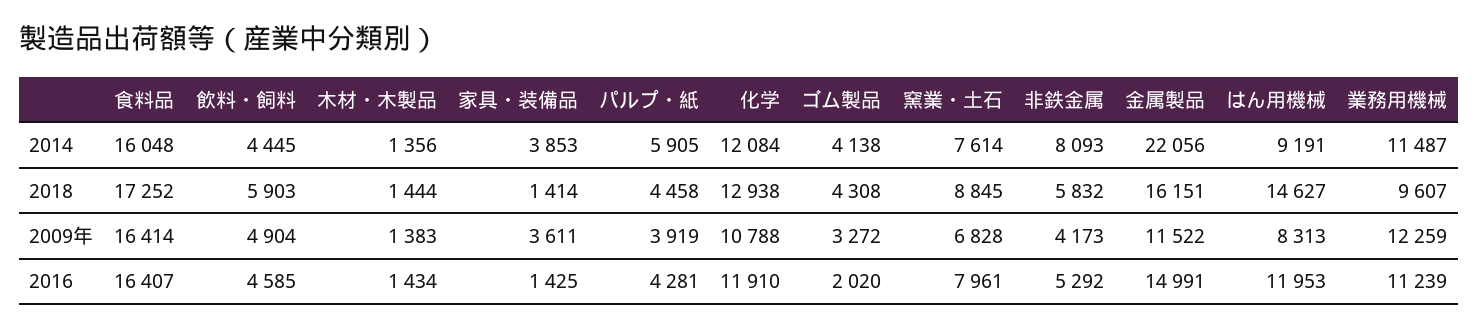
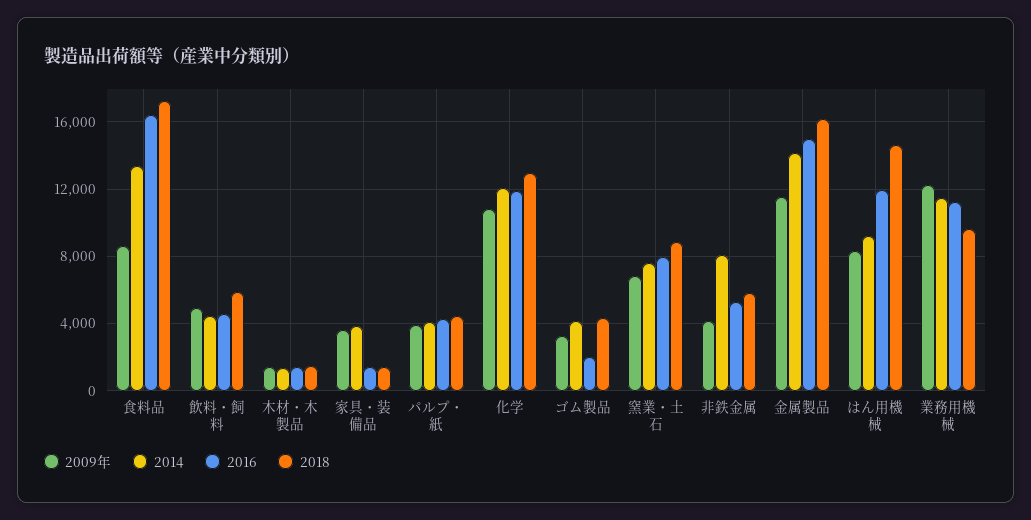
  {
    "2014": {
-     "食料品": 16048,
+     "食料品": 13500,
      "飲料・飼料": 4445,
      "木材・木製品": 1356,
      "家具・装備品": 3853,
-     "パルプ・紙": 5905,
+     "パルプ・紙": 4000,
      "化学": 12084,
      "ゴム製品": 4138,
      "窯業・土石": 7614,
      "非鉄金属": 8093,
-     "金属製品": 22056,
+     "金属製品": 14000,
      "はん用機械": 9191,
      "業務用機械": 11487
    },
    "2018": {
      "食料品": 17252,
      "飲料・飼料": 5903,
      "木材・木製品": 1444,
      "家具・装備品": 1414,
      "パルプ・紙": 4458,
      "化学": 12938,
      "ゴム製品": 4308,
      "窯業・土石": 8845,
      "非鉄金属": 5832,
      "金属製品": 16151,
      "はん用機械": 14627,
      "業務用機械": 9607
    },
    "2009年": {
-     "食料品": 16414,
+     "食料品": 8500,
      "飲料・飼料": 4904,
      "木材・木製品": 1383,
      "家具・装備品": 3611,
      "パルプ・紙": 3919,
      "化学": 10788,
      "ゴム製品": 3272,
      "窯業・土石": 6828,
      "非鉄金属": 4173,
      "金属製品": 11522,
      "はん用機械": 8313,
      "業務用機械": 12259
    },
    "2016": {
      "食料品": 16407,
      "飲料・飼料": 4585,
      "木材・木製品": 1434,
      "家具・装備品": 1425,
      "パルプ・紙": 4281,
      "化学": 11910,
      "ゴム製品": 2020,
      "窯業・土石": 7961,
      "非鉄金属": 5292,
      "金属製品": 14991,
      "はん用機械": 11953,
      "業務用機械": 11239
    }
  }

